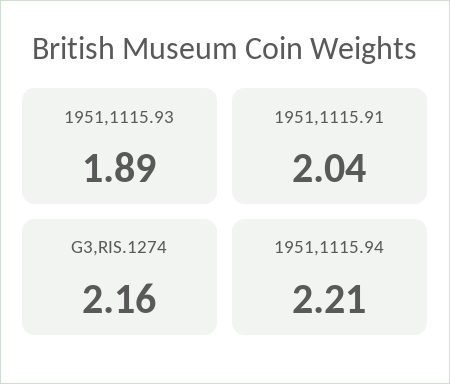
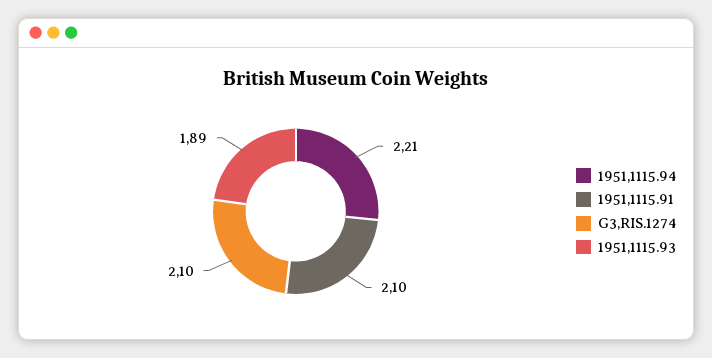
  {
    "1951,1115.93": 1.89,
-   "1951,1115.91": 2.04,
+   "1951,1115.91": 2.1,
-   "G3,RIS.1274": 2.16,
+   "G3,RIS.1274": 2.1,
    "1951,1115.94": 2.21
  }

